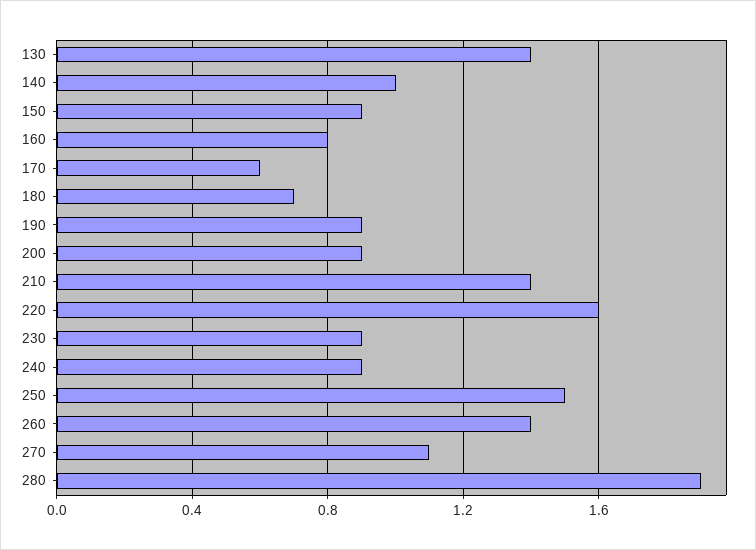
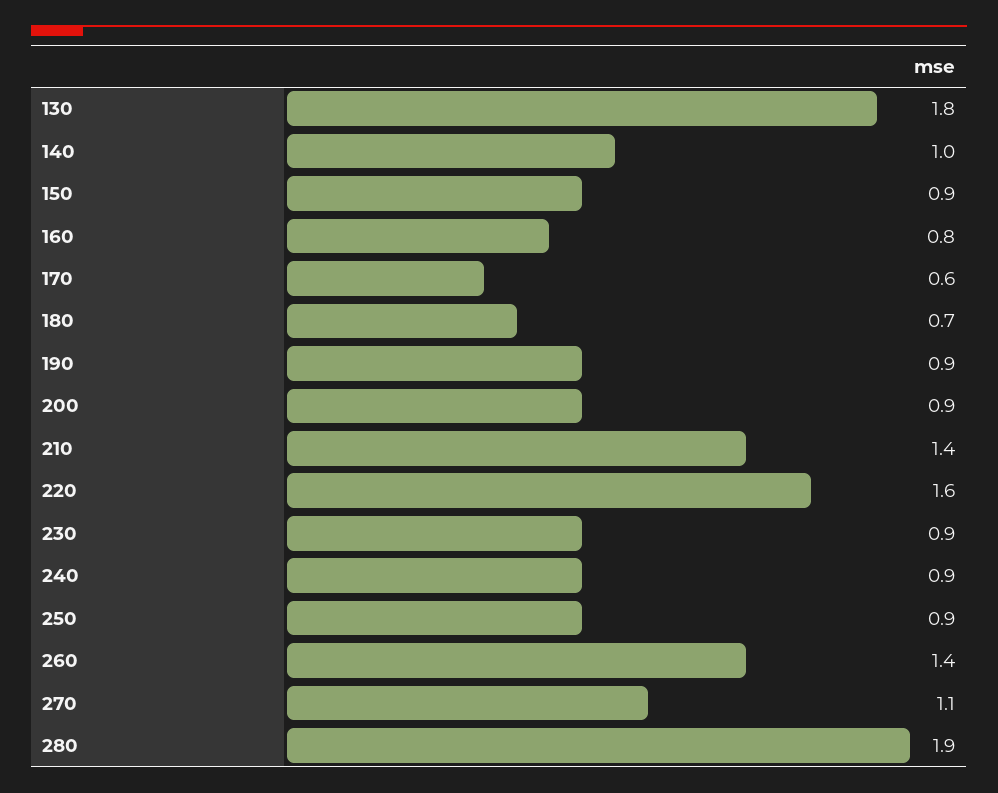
  {
-   "130": 1.4,
+   "130": 1.8,
    "140": 1,
    "150": 0.9,
    "160": 0.8,
    "170": 0.6,
    "180": 0.7,
    "190": 0.9,
    "200": 0.9,
    "210": 1.4,
    "220": 1.6,
    "230": 0.9,
    "240": 0.9,
-   "250": 1.5,
+   "250": 0.9,
    "260": 1.4,
    "270": 1.1,
    "280": 1.9
  }

